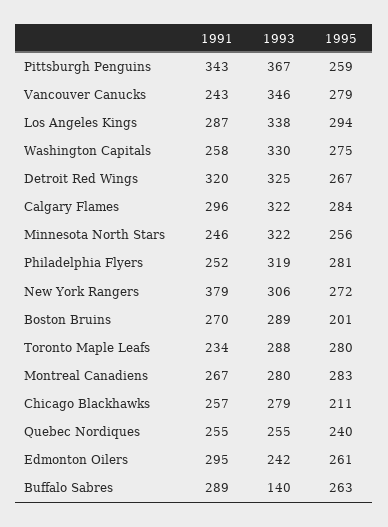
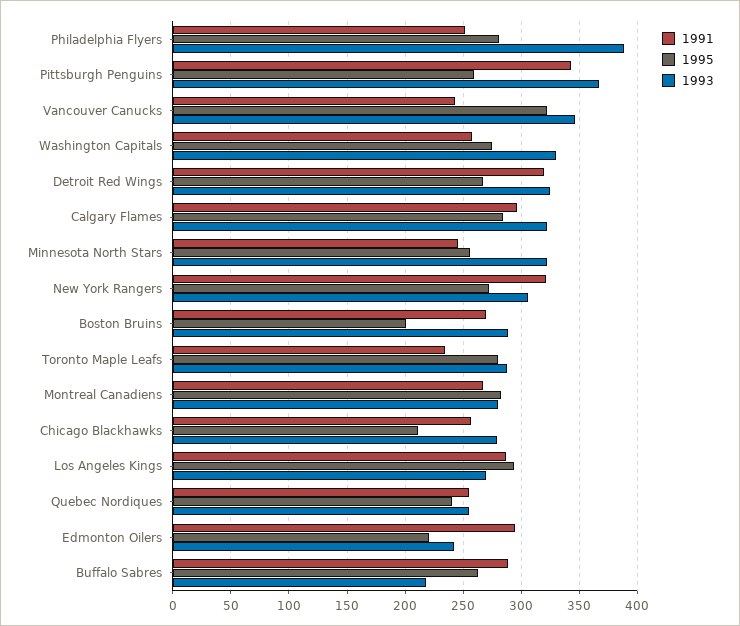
  {
    "1991": {
      "Pittsburgh Penguins": 343,
      "Vancouver Canucks": 243,
      "Los Angeles Kings": 287,
      "Washington Capitals": 258,
      "Detroit Red Wings": 320,
      "Calgary Flames": 296,
      "Minnesota North Stars": 246,
      "Philadelphia Flyers": 252,
-     "New York Rangers": 379,
+     "New York Rangers": 320,
      "Boston Bruins": 270,
      "Toronto Maple Leafs": 234,
      "Montreal Canadiens": 267,
      "Chicago Blackhawks": 257,
      "Quebec Nordiques": 255,
      "Edmonton Oilers": 295,
      "Buffalo Sabres": 289
    },
    "1993": {
      "Pittsburgh Penguins": 367,
      "Vancouver Canucks": 346,
-     "Los Angeles Kings": 338,
+     "Los Angeles Kings": 270,
      "Washington Capitals": 330,
      "Detroit Red Wings": 325,
      "Calgary Flames": 322,
      "Minnesota North Stars": 322,
-     "Philadelphia Flyers": 319,
+     "Philadelphia Flyers": 390,
      "New York Rangers": 306,
      "Boston Bruins": 289,
      "Toronto Maple Leafs": 288,
      "Montreal Canadiens": 280,
      "Chicago Blackhawks": 279,
      "Quebec Nordiques": 255,
      "Edmonton Oilers": 242,
-     "Buffalo Sabres": 140
+     "Buffalo Sabres": 220
    },
    "1995": {
      "Pittsburgh Penguins": 259,
-     "Vancouver Canucks": 279,
+     "Vancouver Canucks": 320,
      "Los Angeles Kings": 294,
      "Washington Capitals": 275,
      "Detroit Red Wings": 267,
      "Calgary Flames": 284,
      "Minnesota North Stars": 256,
      "Philadelphia Flyers": 281,
      "New York Rangers": 272,
      "Boston Bruins": 201,
      "Toronto Maple Leafs": 280,
      "Montreal Canadiens": 283,
      "Chicago Blackhawks": 211,
      "Quebec Nordiques": 240,
-     "Edmonton Oilers": 261,
+     "Edmonton Oilers": 220,
      "Buffalo Sabres": 263
    }
  }

